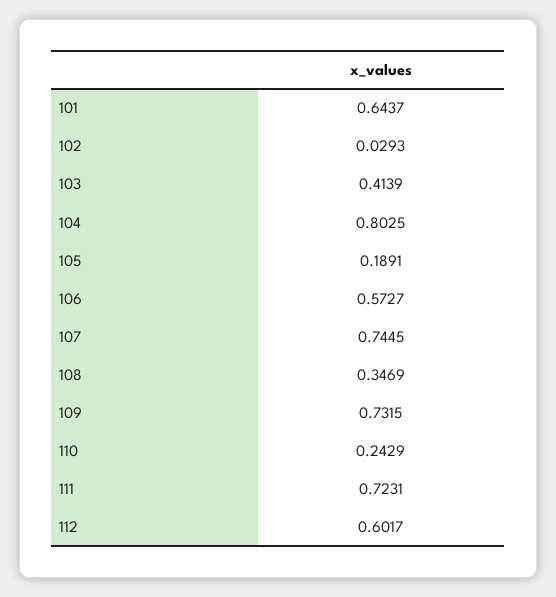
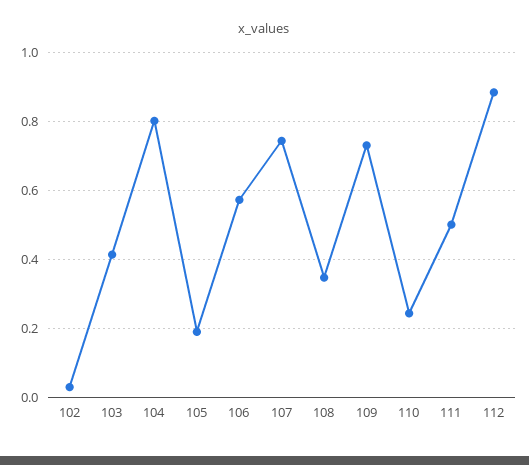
  {
-   "101": 0.6437,
    "102": 0.0293,
    "103": 0.4139,
    "104": 0.8025,
    "105": 0.1891,
    "106": 0.5727,
    "107": 0.7445,
    "108": 0.3469,
    "109": 0.7315,
    "110": 0.2429,
-   "111": 0.7231,
+   "111": 0.5,
-   "112": 0.6017
+   "112": 0.88
  }

